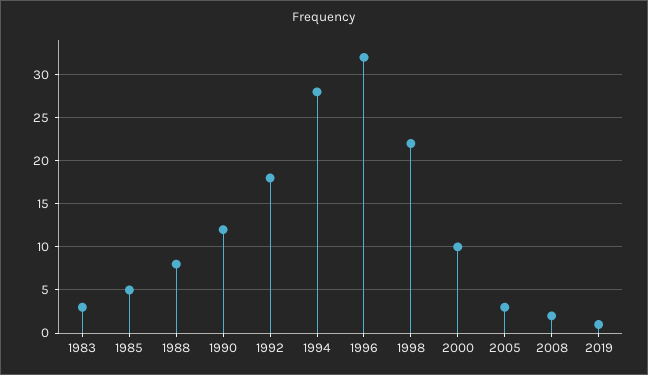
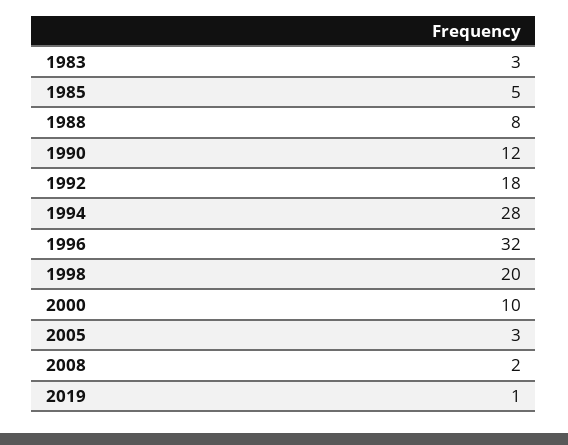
  {
    "1983": 3,
    "1985": 5,
    "1988": 8,
    "1990": 12,
    "1992": 18,
    "1994": 28,
    "1996": 32,
-   "1998": 22,
+   "1998": 20,
    "2000": 10,
    "2005": 3,
    "2008": 2,
    "2019": 1
  }

